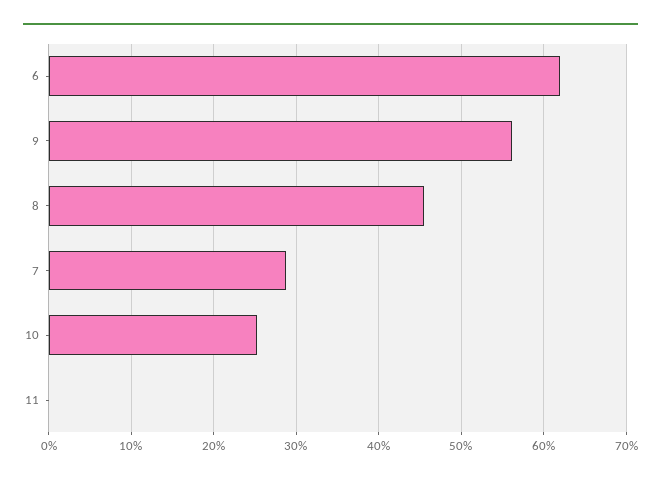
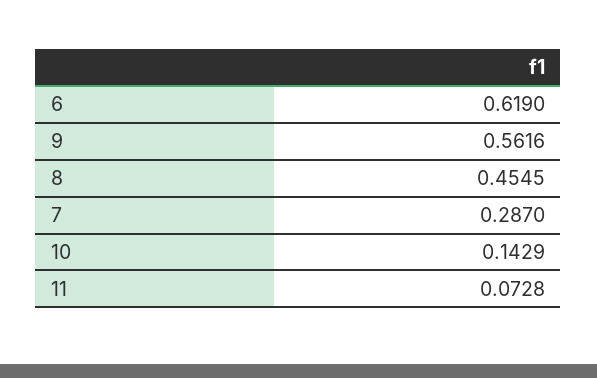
  {
    "6": 0.619,
    "9": 0.5616,
    "8": 0.4545,
    "7": 0.287,
-   "10": 0.25,
+   "10": 0.1429,
-   "11": 0
+   "11": 0.0728
  }

